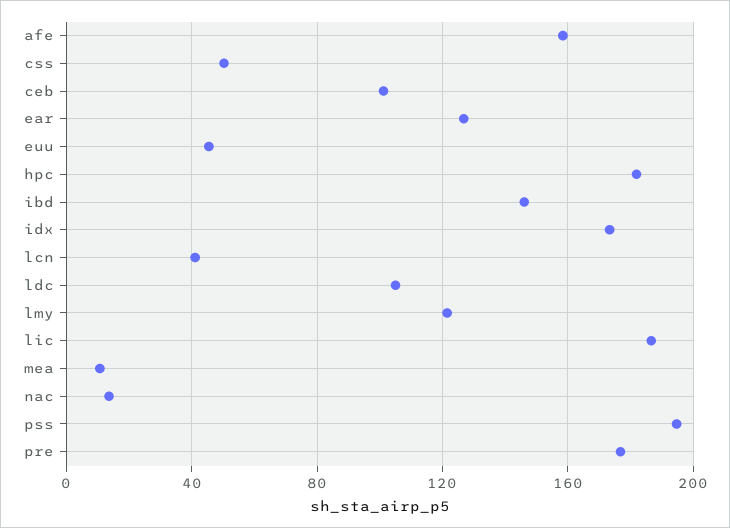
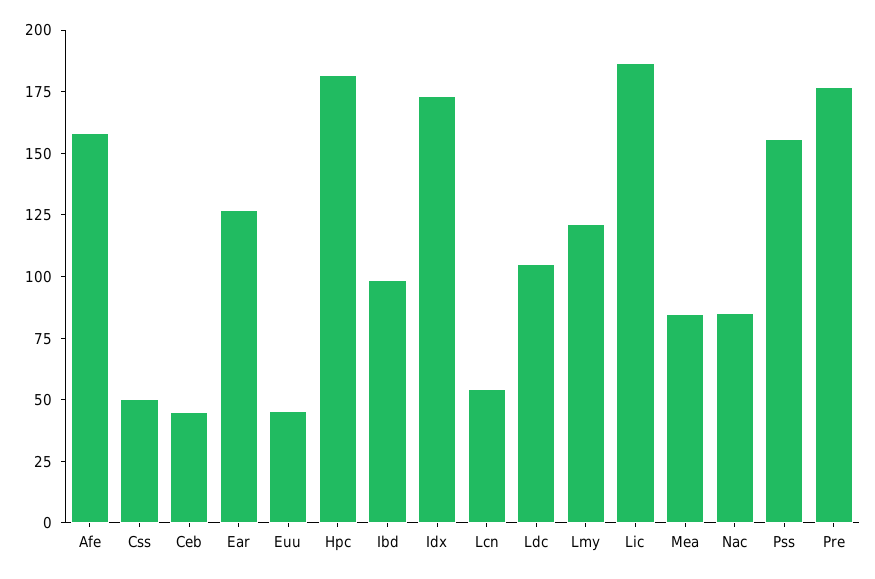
  {
    "afe": 160,
    "css": 50,
-   "ceb": 100,
+   "ceb": 45,
    "ear": 125,
    "euu": 45,
    "hpc": 180,
-   "ibd": 145,
+   "ibd": 100,
    "idx": 175,
-   "lcn": 40,
+   "lcn": 55,
    "ldc": 105,
    "lmy": 120,
    "lic": 185,
-   "mea": 10,
+   "mea": 85,
-   "nac": 15,
+   "nac": 85,
-   "pss": 195,
+   "pss": 155,
    "pre": 175
  }

